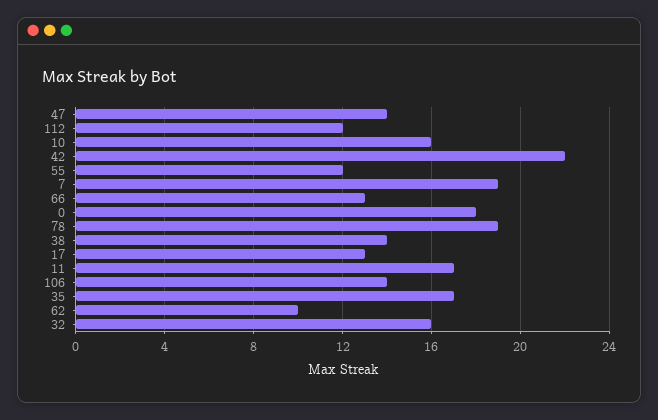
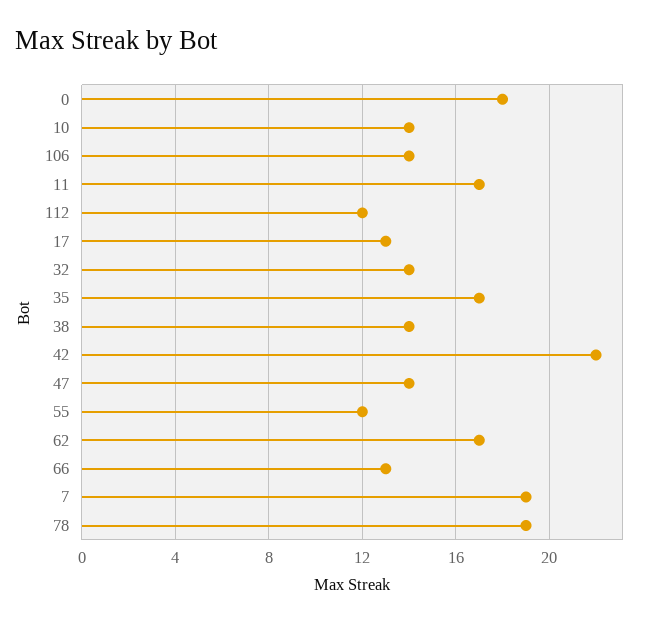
  {
    "47": 14,
    "112": 12,
-   "10": 16,
+   "10": 14,
    "42": 22,
    "55": 12,
    "7": 19,
    "66": 13,
    "0": 18,
    "78": 19,
    "38": 14,
    "17": 13,
    "11": 17,
    "106": 14,
    "35": 17,
-   "62": 10,
+   "62": 17,
-   "32": 16
+   "32": 14
  }

